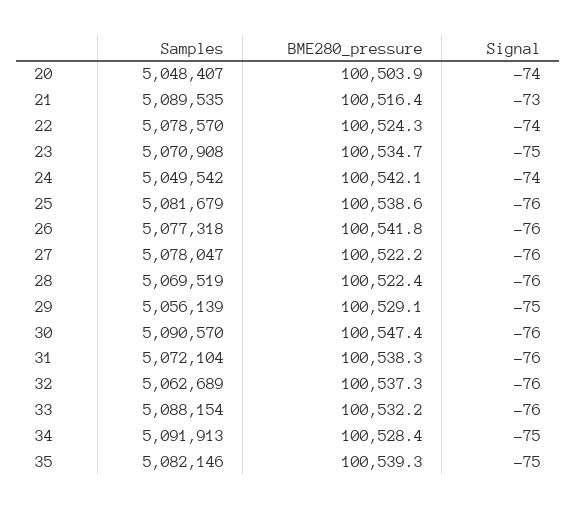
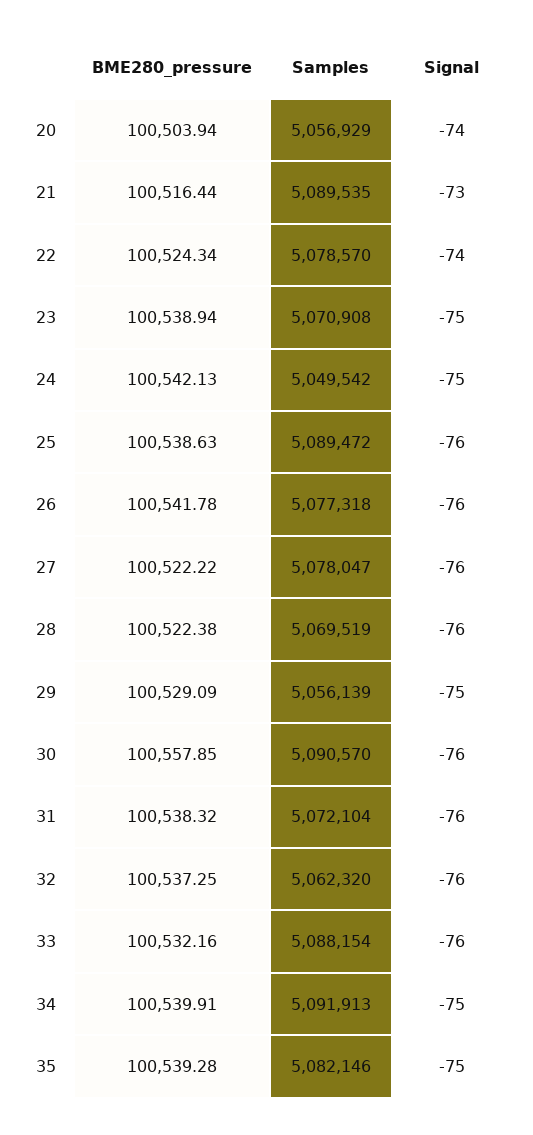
  {
    "Samples": {
-     "20": 5048407,
+     "20": 5056929,
      "21": 5089535,
      "22": 5078570,
      "23": 5070908,
      "24": 5049542,
-     "25": 5081679,
+     "25": 5089472,
      "26": 5077318,
      "27": 5078047,
      "28": 5069519,
      "29": 5056139,
      "30": 5090570,
      "31": 5072104,
-     "32": 5062689,
+     "32": 5062320,
      "33": 5088154,
      "34": 5091913,
      "35": 5082146
    },
    "BME280_pressure": {
      "20": 100503.94,
      "21": 100516.44,
      "22": 100524.34,
-     "23": 100534.7,
+     "23": 100538.94,
      "24": 100542.13,
      "25": 100538.63,
      "26": 100541.78,
      "27": 100522.22,
      "28": 100522.38,
      "29": 100529.09,
-     "30": 100547.4,
+     "30": 100557.85,
      "31": 100538.32,
      "32": 100537.25,
      "33": 100532.16,
-     "34": 100528.4,
+     "34": 100539.91,
      "35": 100539.28
    },
    "Signal": {
      "20": -74,
      "21": -73,
      "22": -74,
      "23": -75,
-     "24": -74,
+     "24": -75,
      "25": -76,
      "26": -76,
      "27": -76,
      "28": -76,
      "29": -75,
      "30": -76,
      "31": -76,
      "32": -76,
      "33": -76,
      "34": -75,
      "35": -75
    }
  }

